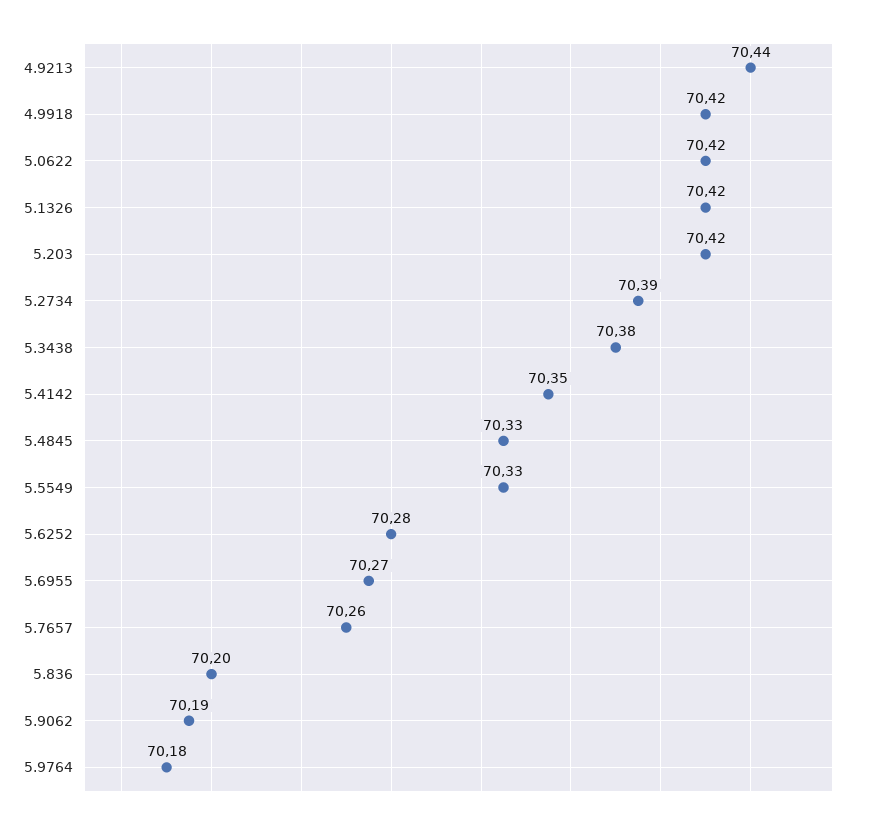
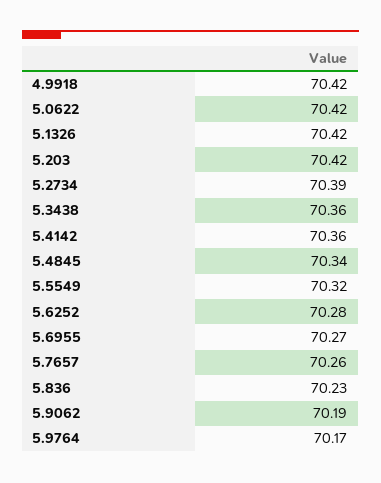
  {
-   "4.9213": 70.44,
    "4.9918": 70.42,
    "5.0622": 70.42,
    "5.1326": 70.42,
    "5.203": 70.42,
    "5.2734": 70.39,
-   "5.3438": 70.38,
+   "5.3438": 70.36,
-   "5.4142": 70.35,
+   "5.4142": 70.36,
-   "5.4845": 70.33,
+   "5.4845": 70.34,
-   "5.5549": 70.33,
+   "5.5549": 70.32,
    "5.6252": 70.28,
    "5.6955": 70.27,
    "5.7657": 70.26,
-   "5.836": 70.2,
+   "5.836": 70.23,
    "5.9062": 70.19,
-   "5.9764": 70.18
+   "5.9764": 70.17
  }

